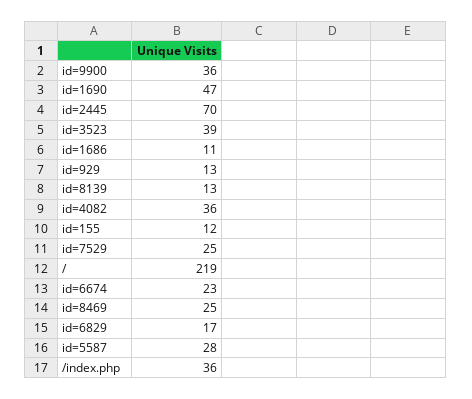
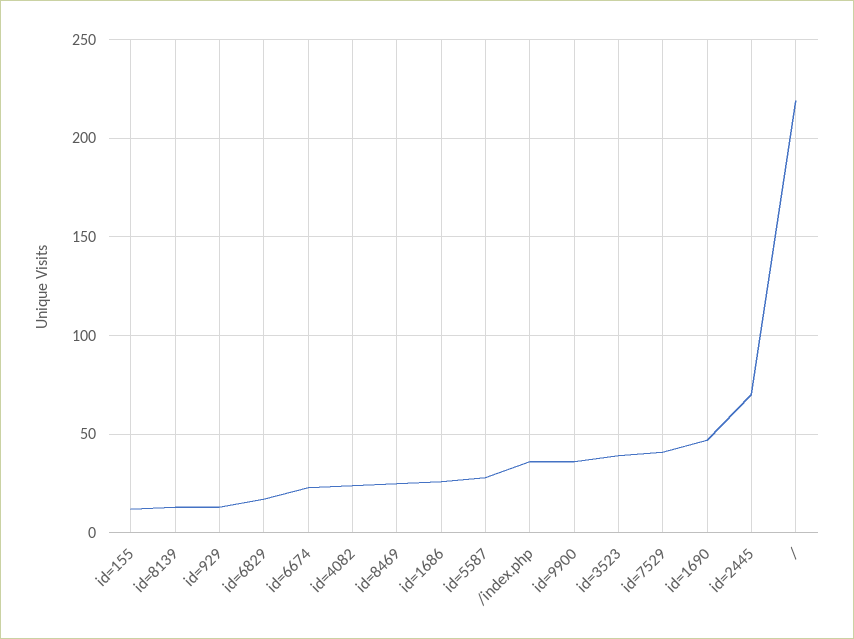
  {
    "id=9900": 36,
    "id=1690": 47,
    "id=2445": 70,
    "id=3523": 39,
-   "id=1686": 11,
+   "id=1686": 25,
    "id=929": 13,
    "id=8139": 13,
-   "id=4082": 36,
+   "id=4082": 25,
    "id=155": 12,
-   "id=7529": 25,
+   "id=7529": 40,
    "/": 219,
    "id=6674": 23,
    "id=8469": 25,
    "id=6829": 17,
    "id=5587": 28,
    "/index.php": 36
  }

